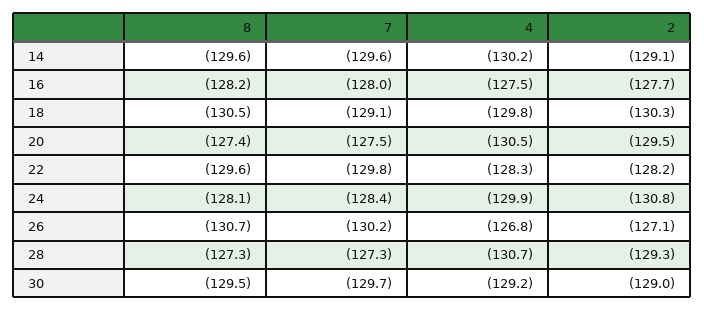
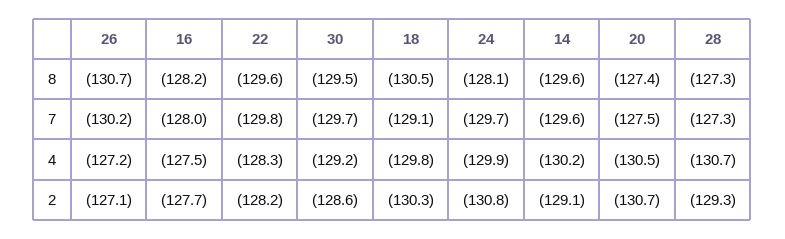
  {
    "8": {
      "14": -129.6,
      "16": -128.2,
      "18": -130.5,
      "20": -127.4,
      "22": -129.6,
      "24": -128.1,
      "26": -130.7,
      "28": -127.3,
      "30": -129.5
    },
    "7": {
      "14": -129.6,
      "16": -128,
      "18": -129.1,
      "20": -127.5,
      "22": -129.8,
-     "24": -128.4,
+     "24": -129.7,
      "26": -130.2,
      "28": -127.3,
      "30": -129.7
    },
    "4": {
      "14": -130.2,
      "16": -127.5,
      "18": -129.8,
      "20": -130.5,
      "22": -128.3,
      "24": -129.9,
-     "26": -126.8,
+     "26": -127.2,
      "28": -130.7,
      "30": -129.2
    },
    "2": {
      "14": -129.1,
      "16": -127.7,
      "18": -130.3,
-     "20": -129.5,
+     "20": -130.7,
      "22": -128.2,
      "24": -130.8,
      "26": -127.1,
      "28": -129.3,
-     "30": -129
+     "30": -128.6
    }
  }

